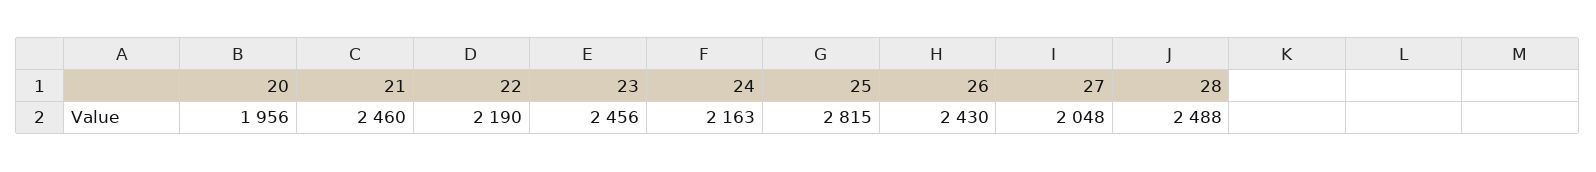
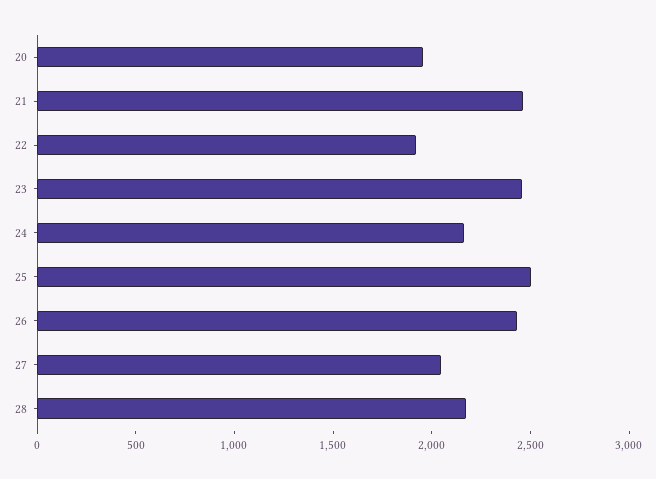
  {
    "20": 1956,
    "21": 2460,
-   "22": 2190,
+   "22": 1900,
    "23": 2456,
    "24": 2163,
-   "25": 2815,
+   "25": 2500,
    "26": 2430,
    "27": 2048,
-   "28": 2488
+   "28": 2200
  }

